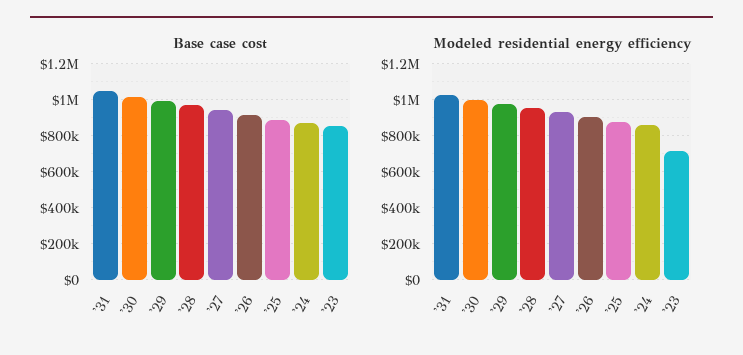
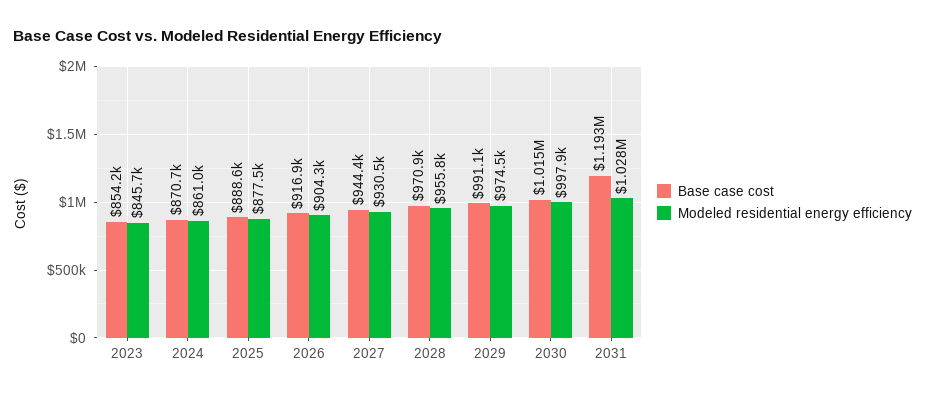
  {
    "Base case cost": {
-     "'31": 1050000,
+     "'31": 1193000,
      "'30": 1015000,
      "'29": 991100,
      "'28": 970900,
      "'27": 944400,
      "'26": 916900,
      "'25": 888600,
      "'24": 870700,
      "'23": 854200
    },
    "Modeled residential energy efficiency": {
      "'31": 1028000,
      "'30": 997900,
      "'29": 974500,
      "'28": 955800,
      "'27": 930500,
      "'26": 904300,
      "'25": 877500,
      "'24": 861000,
-     "'23": 700000
+     "'23": 845700
    }
  }

